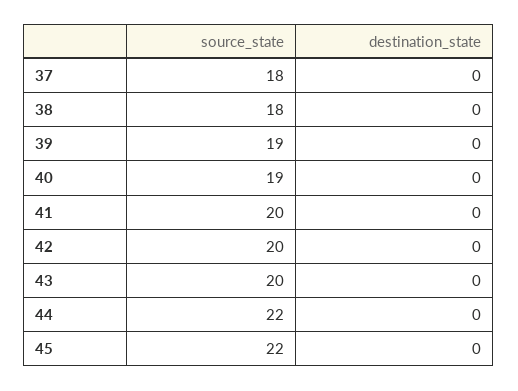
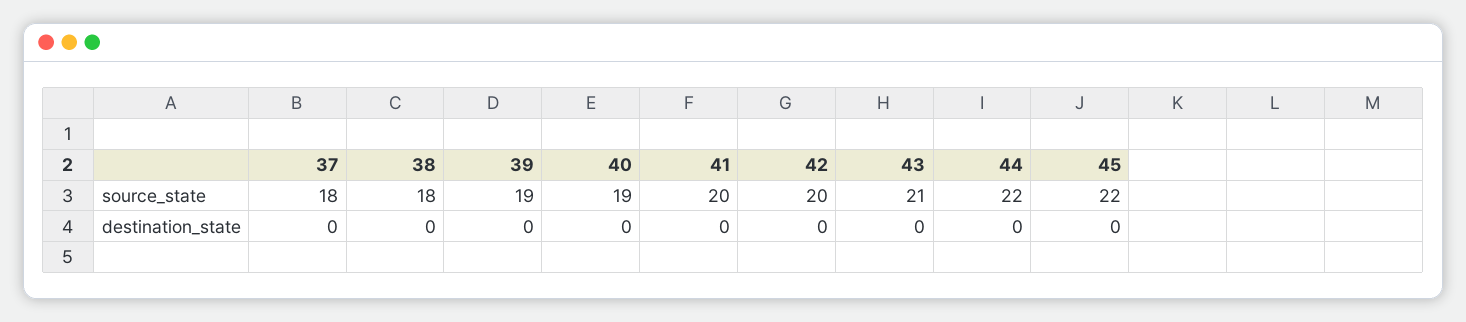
  {
    "source_state": {
      "37": 18,
      "38": 18,
      "39": 19,
      "40": 19,
      "41": 20,
      "42": 20,
-     "43": 20,
+     "43": 21,
      "44": 22,
      "45": 22
    },
    "destination_state": {
      "37": 0,
      "38": 0,
      "39": 0,
      "40": 0,
      "41": 0,
      "42": 0,
      "43": 0,
      "44": 0,
      "45": 0
    }
  }

